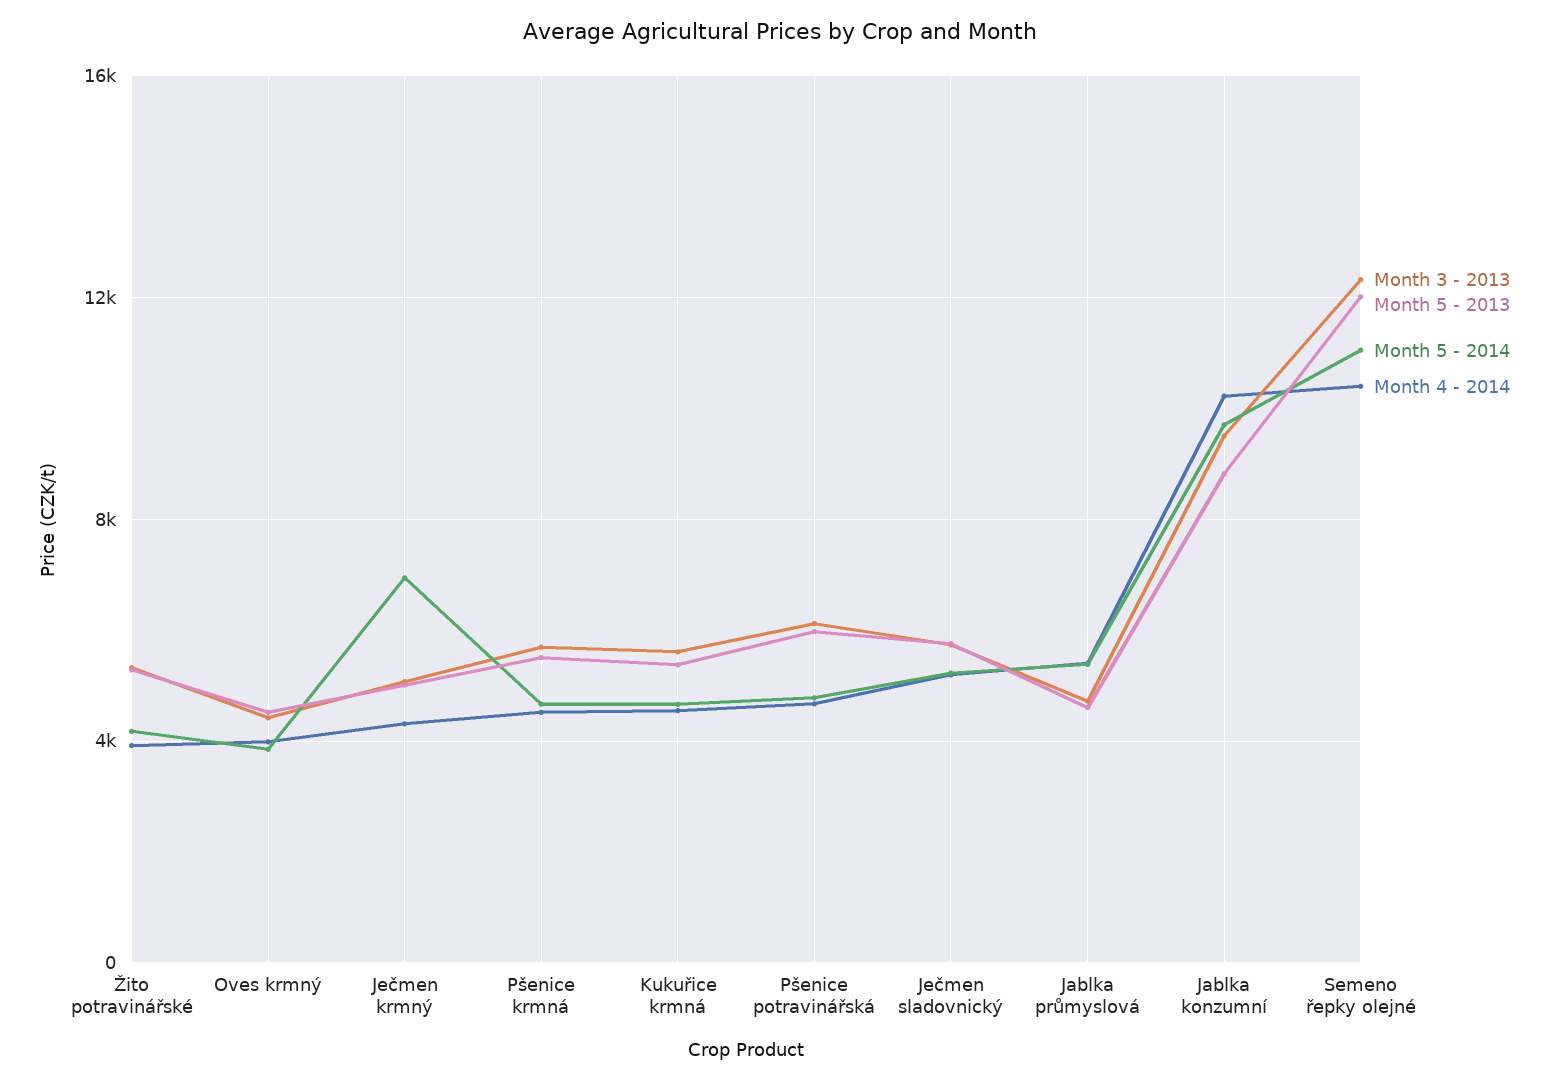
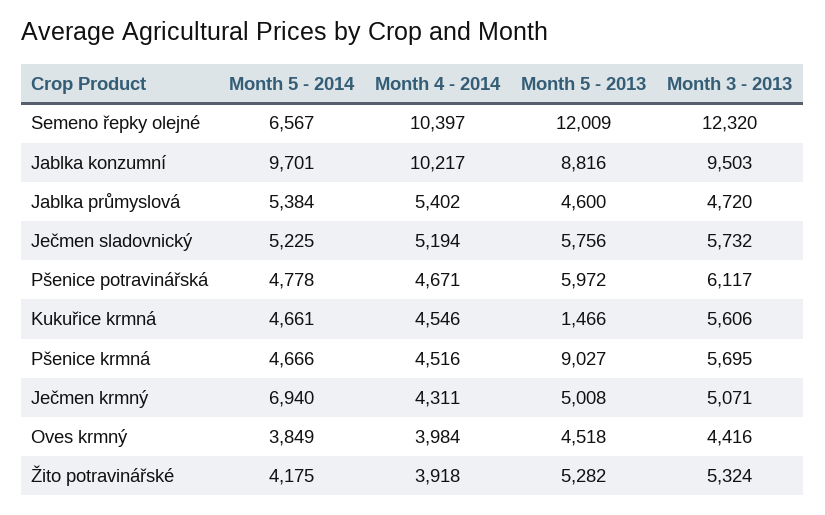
  {
    "Month 3 - 2013": {
      "Žito potravinářské": 5324,
      "Oves krmný": 4416,
      "Ječmen krmný": 5071,
      "Pšenice krmná": 5695,
      "Kukuřice krmná": 5606,
      "Pšenice potravinářská": 6117,
      "Ječmen sladovnický": 5732,
      "Jablka průmyslová": 4720,
      "Jablka konzumní": 9503,
      "Semeno řepky olejné": 12320
    },
    "Month 5 - 2013": {
      "Žito potravinářské": 5282,
      "Oves krmný": 4518,
      "Ječmen krmný": 5008,
-     "Pšenice krmná": 5500,
+     "Pšenice krmná": 9027,
-     "Kukuřice krmná": 5500,
+     "Kukuřice krmná": 1466,
      "Pšenice potravinářská": 5972,
      "Ječmen sladovnický": 5756,
      "Jablka průmyslová": 4600,
      "Jablka konzumní": 8816,
      "Semeno řepky olejné": 12009
    },
    "Month 5 - 2014": {
      "Žito potravinářské": 4175,
      "Oves krmný": 3849,
      "Ječmen krmný": 6940,
      "Pšenice krmná": 4666,
      "Kukuřice krmná": 4661,
      "Pšenice potravinářská": 4778,
      "Ječmen sladovnický": 5225,
      "Jablka průmyslová": 5384,
      "Jablka konzumní": 9701,
-     "Semeno řepky olejné": 11000
+     "Semeno řepky olejné": 6567
    },
    "Month 4 - 2014": {
      "Žito potravinářské": 3918,
      "Oves krmný": 3984,
      "Ječmen krmný": 4311,
      "Pšenice krmná": 4516,
      "Kukuřice krmná": 4546,
      "Pšenice potravinářská": 4671,
      "Ječmen sladovnický": 5194,
      "Jablka průmyslová": 5402,
      "Jablka konzumní": 10217,
      "Semeno řepky olejné": 10397
    }
  }

